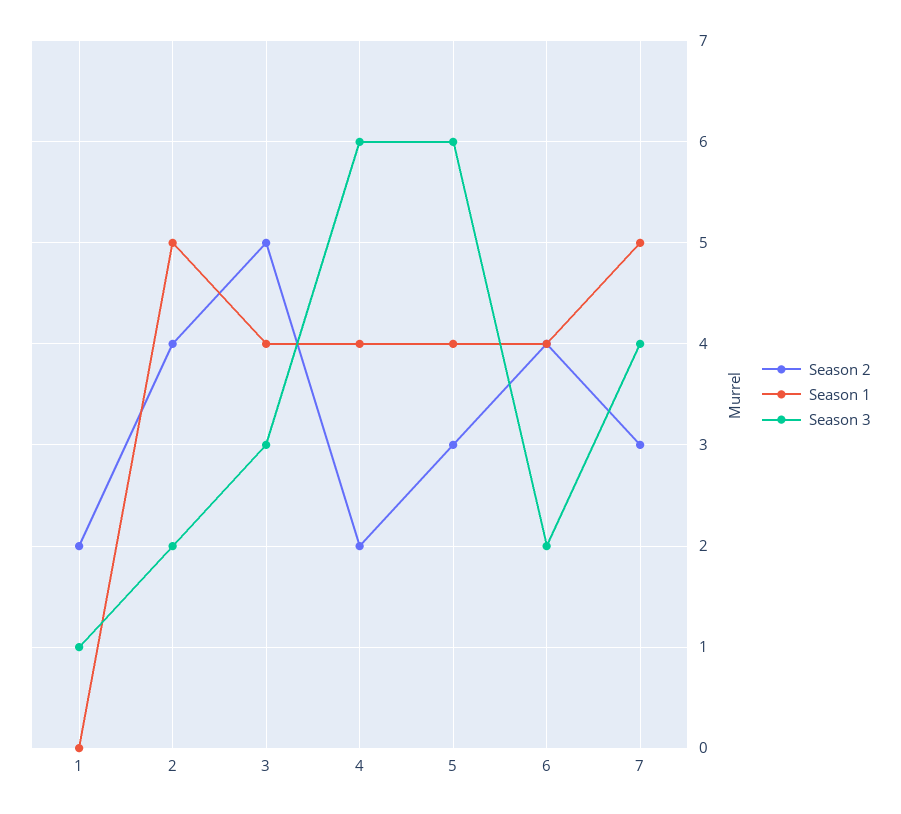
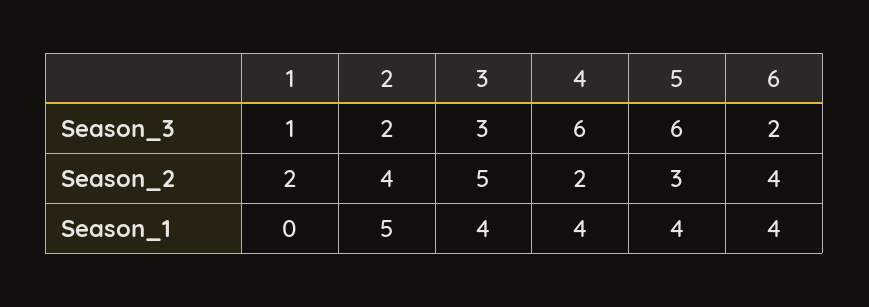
  {
    "Season 2": {
      "1": 2,
      "2": 4,
      "3": 5,
      "4": 2,
      "5": 3,
-     "6": 4,
+     "6": 4
-     "7": 3
    },
    "Season 1": {
      "1": 0,
      "2": 5,
      "3": 4,
      "4": 4,
      "5": 4,
-     "6": 4,
+     "6": 4
-     "7": 5
    },
    "Season 3": {
      "1": 1,
      "2": 2,
      "3": 3,
      "4": 6,
      "5": 6,
-     "6": 2,
+     "6": 2
-     "7": 4
    }
  }

